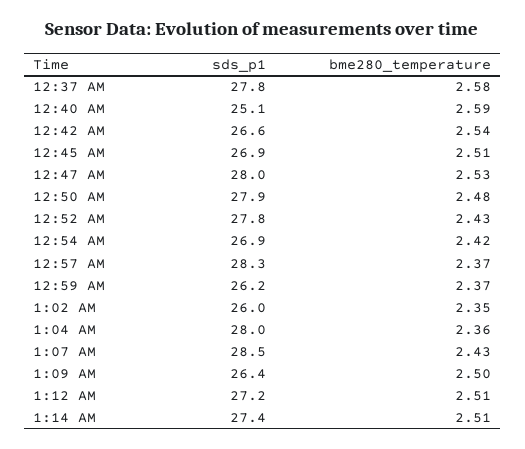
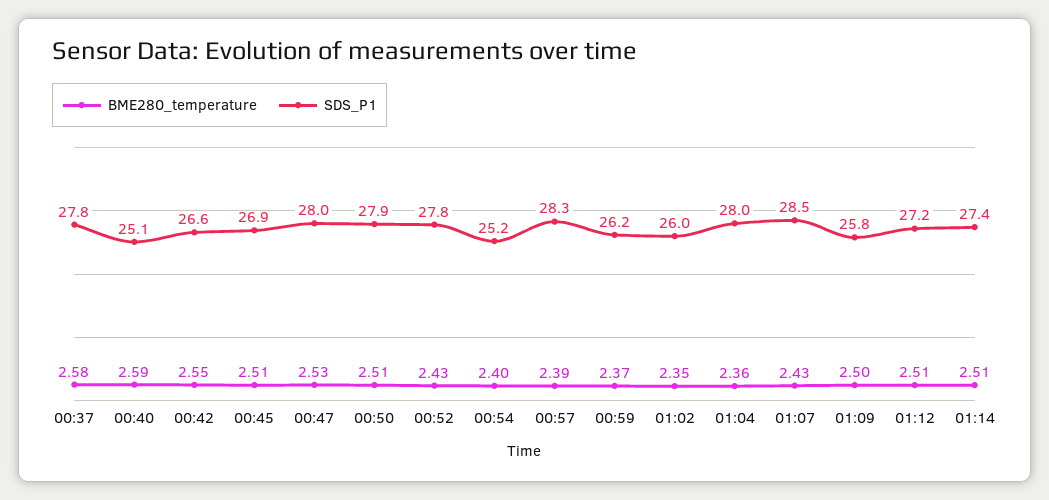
  {
    "sds_p1": {
      "12:37 AM": 27.8,
      "12:40 AM": 25.1,
      "12:42 AM": 26.6,
      "12:45 AM": 26.9,
      "12:47 AM": 28,
      "12:50 AM": 27.9,
      "12:52 AM": 27.8,
-     "12:54 AM": 26.9,
+     "12:54 AM": 25.2,
      "12:57 AM": 28.3,
      "12:59 AM": 26.2,
      "1:02 AM": 26,
      "1:04 AM": 28,
      "1:07 AM": 28.5,
-     "1:09 AM": 26.4,
+     "1:09 AM": 25.8,
      "1:12 AM": 27.2,
      "1:14 AM": 27.4
    },
    "bme280_temperature": {
      "12:37 AM": 2.58,
      "12:40 AM": 2.59,
-     "12:42 AM": 2.54,
+     "12:42 AM": 2.55,
      "12:45 AM": 2.51,
      "12:47 AM": 2.53,
-     "12:50 AM": 2.48,
+     "12:50 AM": 2.51,
      "12:52 AM": 2.43,
-     "12:54 AM": 2.42,
+     "12:54 AM": 2.4,
-     "12:57 AM": 2.37,
+     "12:57 AM": 2.39,
      "12:59 AM": 2.37,
      "1:02 AM": 2.35,
      "1:04 AM": 2.36,
      "1:07 AM": 2.43,
      "1:09 AM": 2.5,
      "1:12 AM": 2.51,
      "1:14 AM": 2.51
    }
  }

